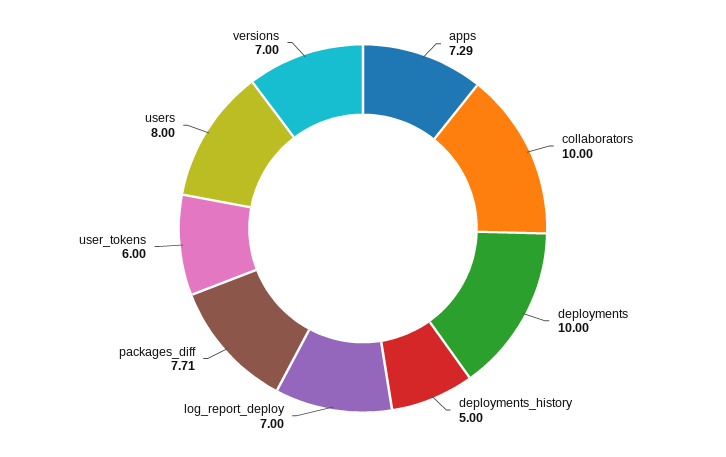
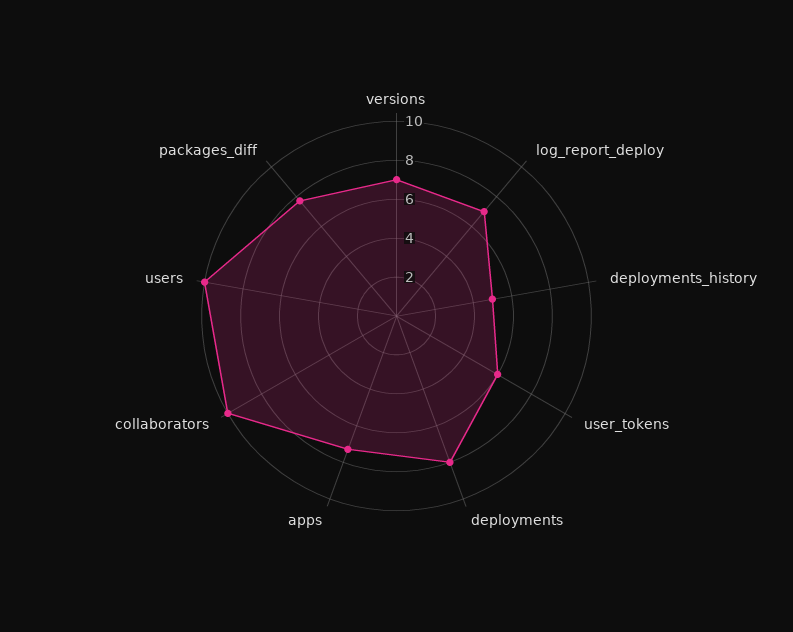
  {
    "apps": 7.29,
    "collaborators": 10,
-   "deployments": 10,
+   "deployments": 8,
    "deployments_history": 5,
    "log_report_deploy": 7,
    "packages_diff": 7.71,
    "user_tokens": 6,
-   "users": 8,
+   "users": 10,
    "versions": 7
  }

